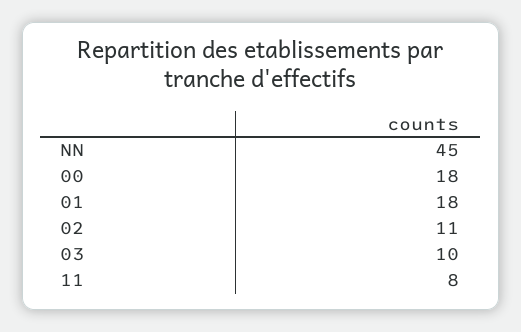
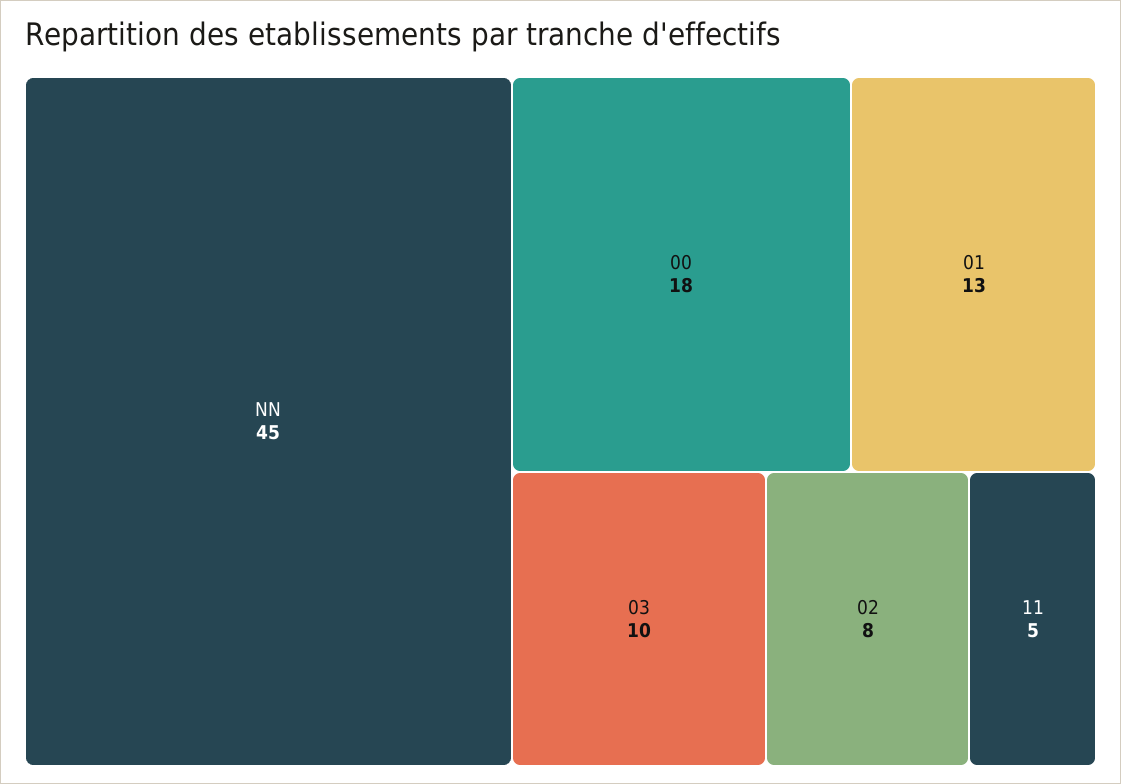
  {
    "NN": 45,
    "00": 18,
-   "01": 18,
+   "01": 13,
-   "02": 11,
+   "02": 8,
    "03": 10,
-   "11": 8
+   "11": 5
  }

